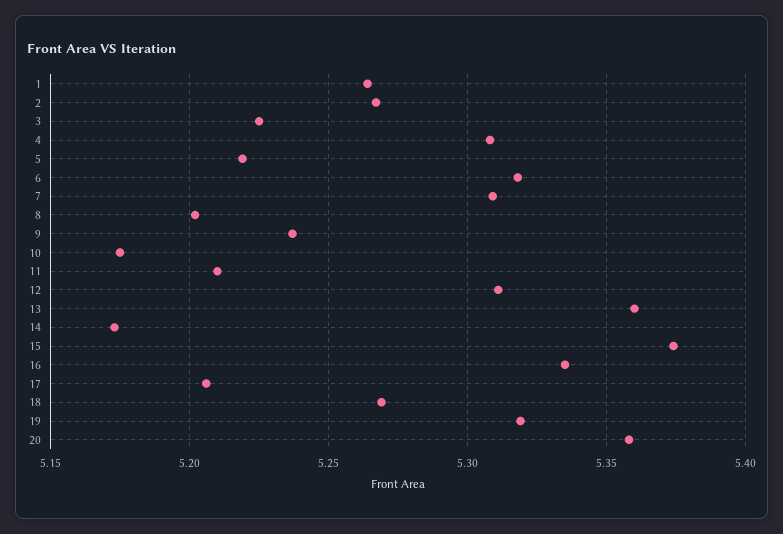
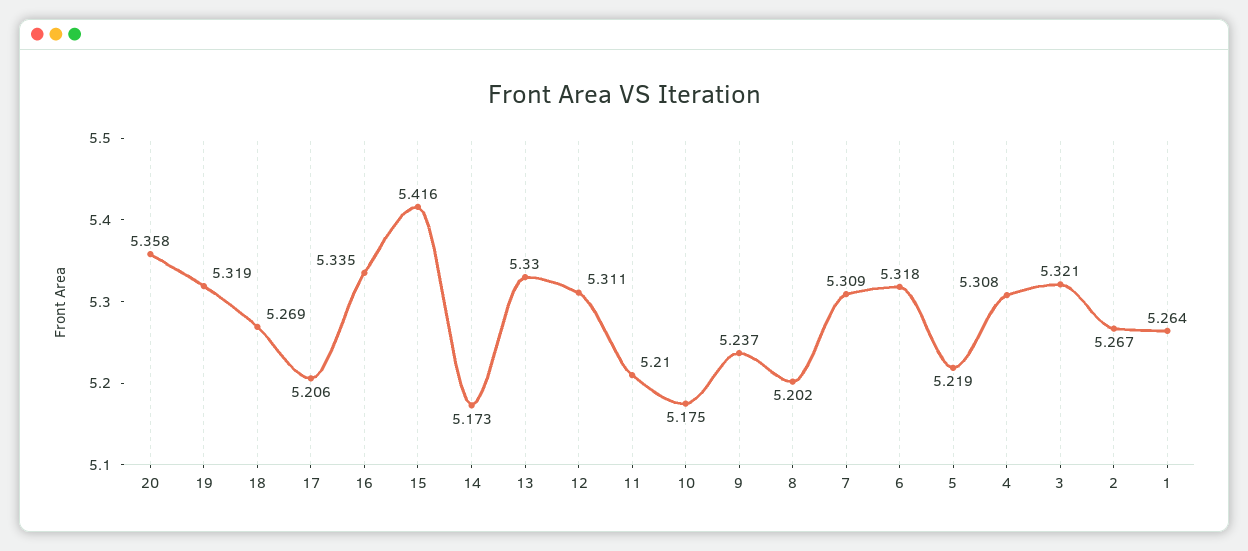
  {
    "1": 5.264,
    "2": 5.267,
-   "3": 5.225,
+   "3": 5.321,
    "4": 5.308,
    "5": 5.219,
    "6": 5.318,
    "7": 5.309,
    "8": 5.202,
    "9": 5.237,
    "10": 5.175,
    "11": 5.21,
    "12": 5.311,
-   "13": 5.36,
+   "13": 5.33,
    "14": 5.173,
-   "15": 5.375,
+   "15": 5.416,
    "16": 5.335,
    "17": 5.206,
    "18": 5.269,
    "19": 5.319,
    "20": 5.358
  }

